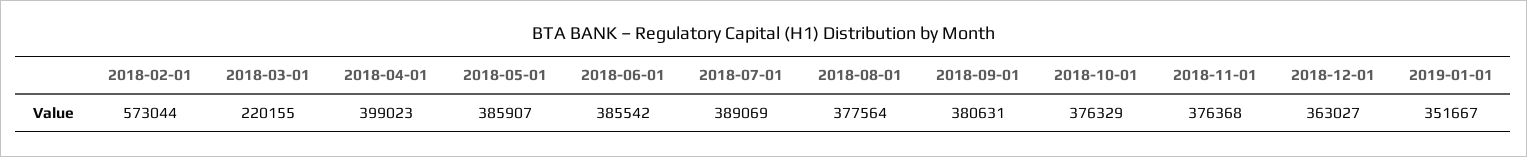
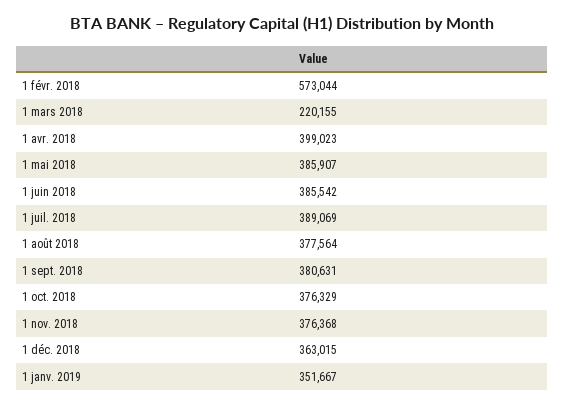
  {
    "2018-02-01": 573044,
    "2018-03-01": 220155,
    "2018-04-01": 399023,
    "2018-05-01": 385907,
    "2018-06-01": 385542,
    "2018-07-01": 389069,
    "2018-08-01": 377564,
    "2018-09-01": 380631,
    "2018-10-01": 376329,
    "2018-11-01": 376368,
-   "2018-12-01": 363027,
+   "2018-12-01": 363015,
    "2019-01-01": 351667
  }

